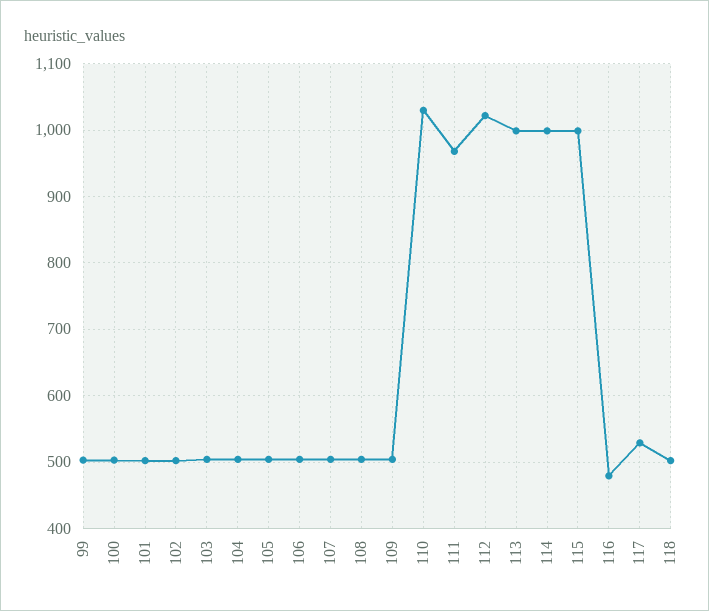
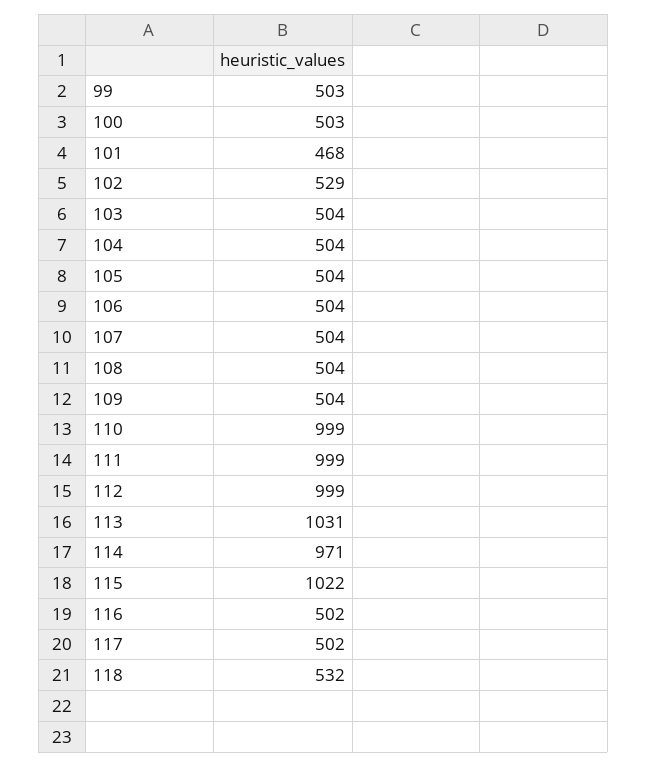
  {
    "99": 503,
    "100": 503,
-   "101": 500,
+   "101": 468,
-   "102": 500,
+   "102": 529,
    "103": 504,
    "104": 504,
    "105": 504,
    "106": 504,
    "107": 504,
    "108": 504,
    "109": 504,
-   "110": 1030,
+   "110": 999,
-   "111": 970,
+   "111": 999,
-   "112": 1020,
+   "112": 999,
-   "113": 1000,
+   "113": 1031,
-   "114": 1000,
+   "114": 971,
-   "115": 1000,
+   "115": 1022,
-   "116": 480,
+   "116": 502,
-   "117": 530,
+   "117": 502,
-   "118": 500
+   "118": 532
  }

